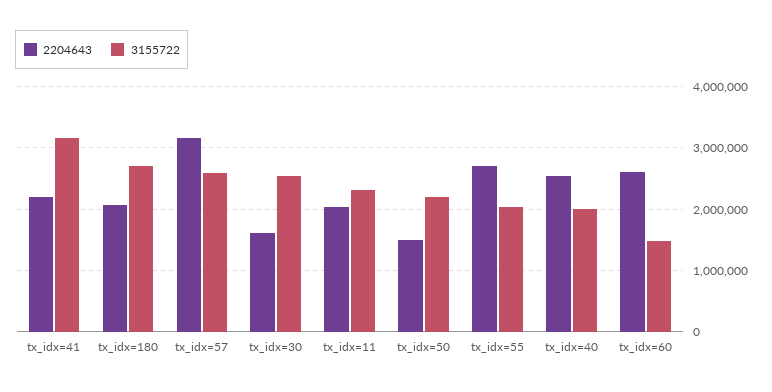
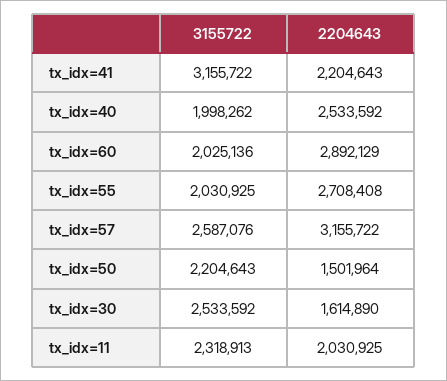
  {
    "2204643": {
      "tx_idx=41": 2204643,
-     "tx_idx=180": 2100000,
      "tx_idx=57": 3155722,
      "tx_idx=30": 1614890,
      "tx_idx=11": 2030925,
      "tx_idx=50": 1501964,
      "tx_idx=55": 2708408,
      "tx_idx=40": 2533592,
-     "tx_idx=60": 2600000
+     "tx_idx=60": 2892129
    },
    "3155722": {
      "tx_idx=41": 3155722,
-     "tx_idx=180": 2700000,
      "tx_idx=57": 2587076,
      "tx_idx=30": 2533592,
      "tx_idx=11": 2318913,
      "tx_idx=50": 2204643,
      "tx_idx=55": 2030925,
      "tx_idx=40": 1998262,
-     "tx_idx=60": 1500000
+     "tx_idx=60": 2025136
    }
  }

